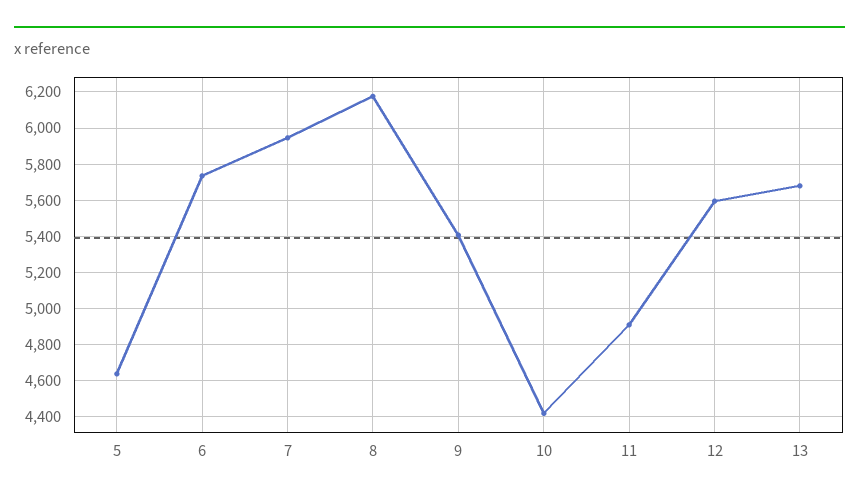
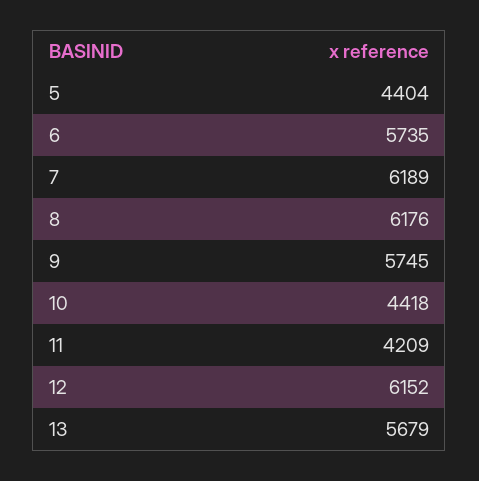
  {
-   "5": 4650,
+   "5": 4404,
    "6": 5735,
-   "7": 5950,
+   "7": 6189,
    "8": 6176,
-   "9": 5400,
+   "9": 5745,
    "10": 4418,
-   "11": 4900,
+   "11": 4209,
-   "12": 5600,
+   "12": 6152,
    "13": 5679
  }

